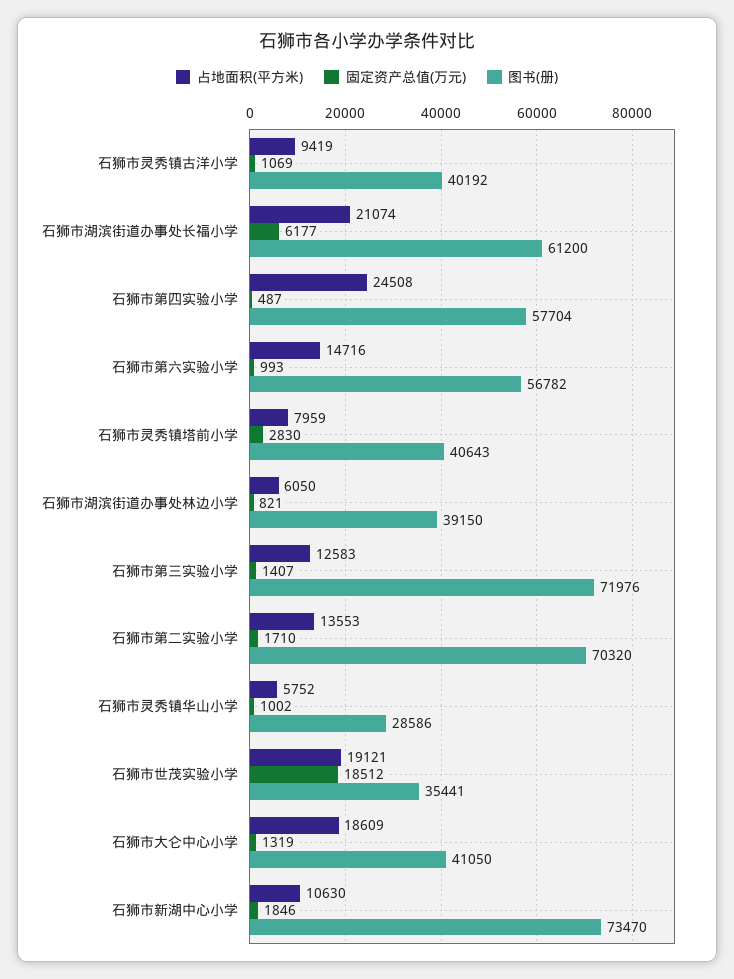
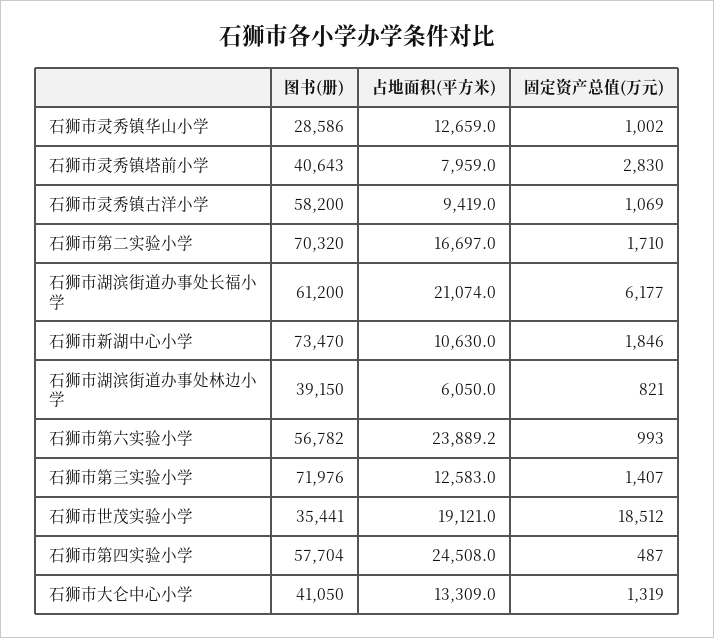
  {
    "占地面积(平方米)": {
      "石狮市灵秀镇古洋小学": 9419,
      "石狮市湖滨街道办事处长福小学": 21074,
      "石狮市第四实验小学": 24508,
-     "石狮市第六实验小学": 14716,
+     "石狮市第六实验小学": 23889.2,
      "石狮市灵秀镇塔前小学": 7959,
      "石狮市湖滨街道办事处林边小学": 6050,
      "石狮市第三实验小学": 12583,
-     "石狮市第二实验小学": 13553,
+     "石狮市第二实验小学": 16697,
-     "石狮市灵秀镇华山小学": 5752,
+     "石狮市灵秀镇华山小学": 12659,
      "石狮市世茂实验小学": 19121,
-     "石狮市大仑中心小学": 18609,
+     "石狮市大仑中心小学": 13309,
      "石狮市新湖中心小学": 10630
    },
    "固定资产总值(万元)": {
      "石狮市灵秀镇古洋小学": 1069,
      "石狮市湖滨街道办事处长福小学": 6177,
      "石狮市第四实验小学": 487,
      "石狮市第六实验小学": 993,
      "石狮市灵秀镇塔前小学": 2830,
      "石狮市湖滨街道办事处林边小学": 821,
      "石狮市第三实验小学": 1407,
      "石狮市第二实验小学": 1710,
      "石狮市灵秀镇华山小学": 1002,
      "石狮市世茂实验小学": 18512,
      "石狮市大仑中心小学": 1319,
      "石狮市新湖中心小学": 1846
    },
    "图书(册)": {
-     "石狮市灵秀镇古洋小学": 40192,
+     "石狮市灵秀镇古洋小学": 58200,
      "石狮市湖滨街道办事处长福小学": 61200,
      "石狮市第四实验小学": 57704,
      "石狮市第六实验小学": 56782,
      "石狮市灵秀镇塔前小学": 40643,
      "石狮市湖滨街道办事处林边小学": 39150,
      "石狮市第三实验小学": 71976,
      "石狮市第二实验小学": 70320,
      "石狮市灵秀镇华山小学": 28586,
      "石狮市世茂实验小学": 35441,
      "石狮市大仑中心小学": 41050,
      "石狮市新湖中心小学": 73470
    }
  }

